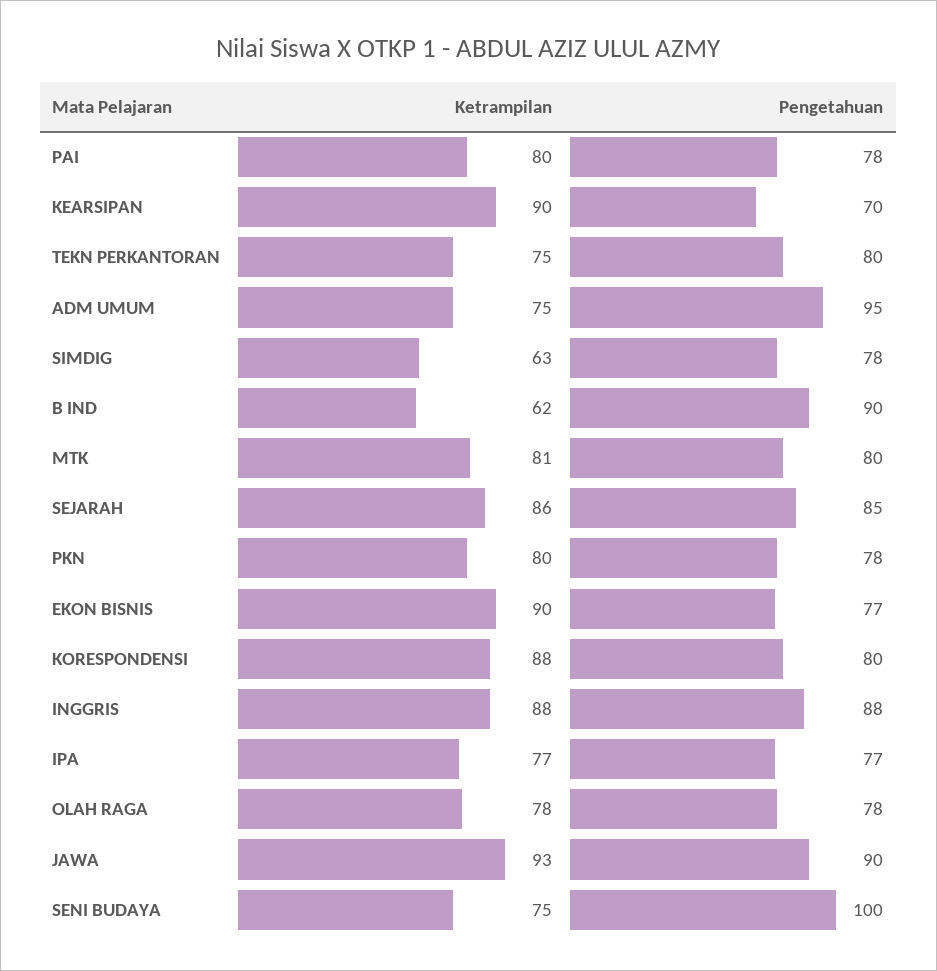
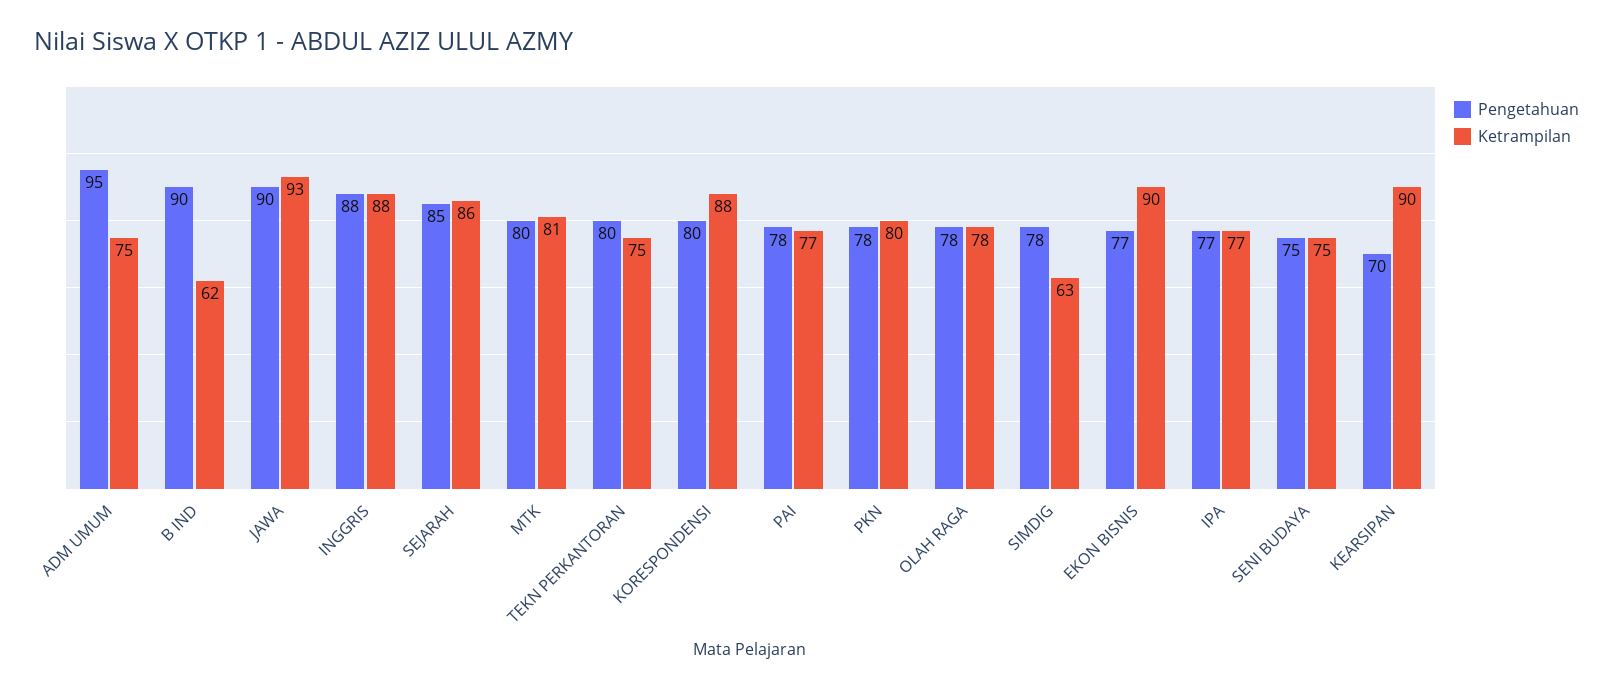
  {
    "Ketrampilan": {
-     "PAI": 80,
+     "PAI": 77,
      "KEARSIPAN": 90,
      "TEKN PERKANTORAN": 75,
      "ADM UMUM": 75,
      "SIMDIG": 63,
      "B IND": 62,
      "MTK": 81,
      "SEJARAH": 86,
      "PKN": 80,
      "EKON BISNIS": 90,
      "KORESPONDENSI": 88,
      "INGGRIS": 88,
      "IPA": 77,
      "OLAH RAGA": 78,
      "JAWA": 93,
      "SENI BUDAYA": 75
    },
    "Pengetahuan": {
      "PAI": 78,
      "KEARSIPAN": 70,
      "TEKN PERKANTORAN": 80,
      "ADM UMUM": 95,
      "SIMDIG": 78,
      "B IND": 90,
      "MTK": 80,
      "SEJARAH": 85,
      "PKN": 78,
      "EKON BISNIS": 77,
      "KORESPONDENSI": 80,
      "INGGRIS": 88,
      "IPA": 77,
      "OLAH RAGA": 78,
      "JAWA": 90,
-     "SENI BUDAYA": 100
+     "SENI BUDAYA": 75
    }
  }

